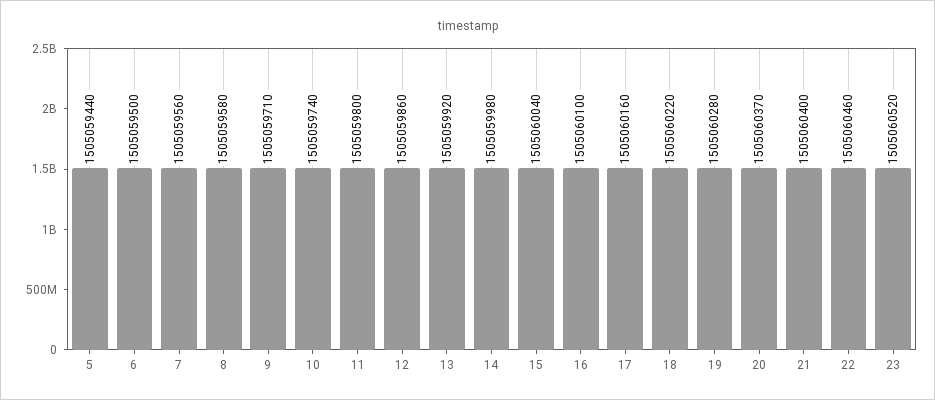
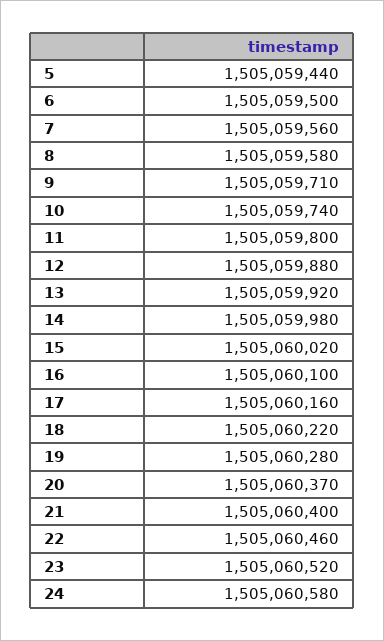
  {
    "5": 1505059440,
    "6": 1505059500,
    "7": 1505059560,
    "8": 1505059580,
    "9": 1505059710,
    "10": 1505059740,
    "11": 1505059800,
-   "12": 1505059860,
+   "12": 1505059880,
    "13": 1505059920,
    "14": 1505059980,
-   "15": 1505060040,
+   "15": 1505060020,
    "16": 1505060100,
    "17": 1505060160,
    "18": 1505060220,
    "19": 1505060280,
    "20": 1505060370,
    "21": 1505060400,
    "22": 1505060460,
-   "23": 1505060520
+   "23": 1505060520,
+   "24": 1505060580
  }

